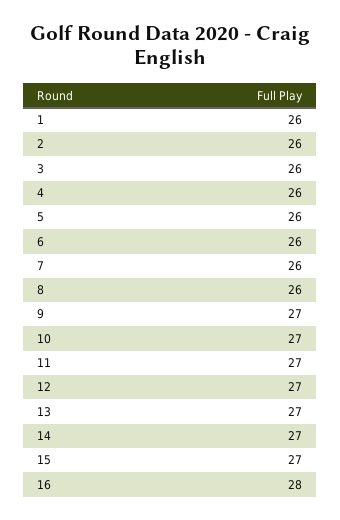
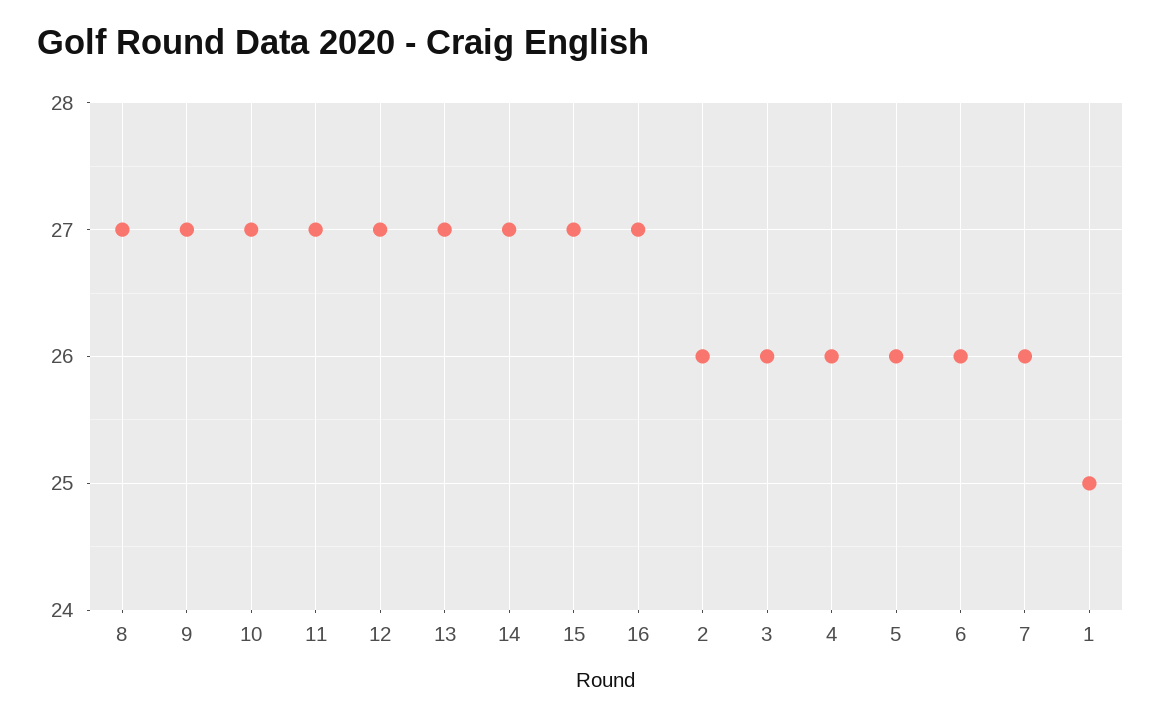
  {
-   "1": 26,
+   "1": 25,
    "2": 26,
    "3": 26,
    "4": 26,
    "5": 26,
    "6": 26,
    "7": 26,
-   "8": 26,
+   "8": 27,
    "9": 27,
    "10": 27,
    "11": 27,
    "12": 27,
    "13": 27,
    "14": 27,
    "15": 27,
-   "16": 28
+   "16": 27
  }

